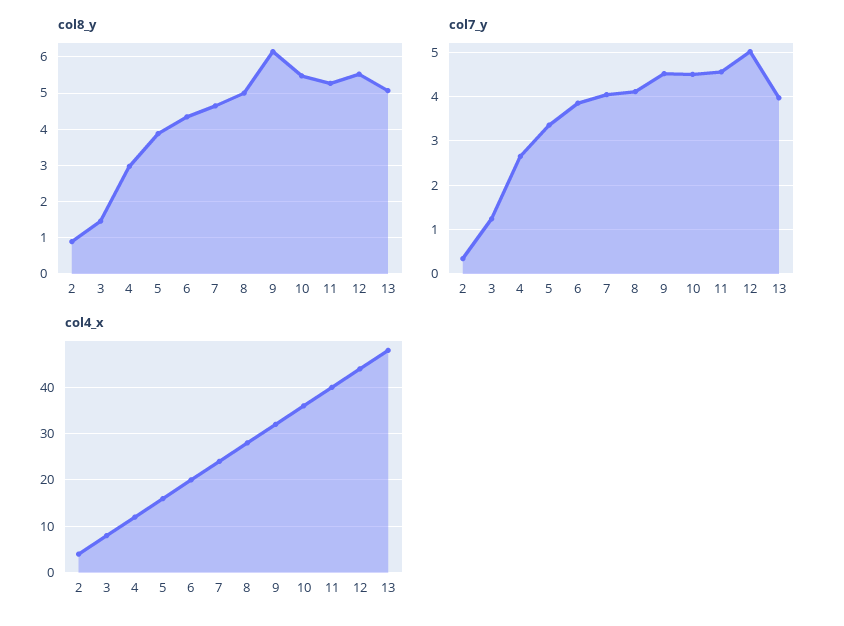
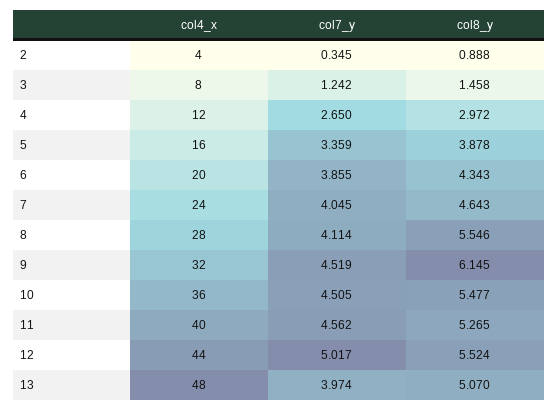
  {
    "col8_y": {
      "2": 0.888,
      "3": 1.458,
      "4": 2.972,
      "5": 3.878,
      "6": 4.343,
      "7": 4.643,
-     "8": 5,
+     "8": 5.546,
      "9": 6.145,
      "10": 5.477,
      "11": 5.265,
      "12": 5.524,
      "13": 5.07
    },
    "col7_y": {
      "2": 0.345,
      "3": 1.242,
      "4": 2.65,
      "5": 3.359,
      "6": 3.855,
      "7": 4.045,
      "8": 4.114,
      "9": 4.519,
      "10": 4.505,
      "11": 4.562,
      "12": 5.017,
      "13": 3.974
    },
    "col4_x": {
      "2": 4,
      "3": 8,
      "4": 12,
      "5": 16,
      "6": 20,
      "7": 24,
      "8": 28,
      "9": 32,
      "10": 36,
      "11": 40,
      "12": 44,
      "13": 48
    }
  }

